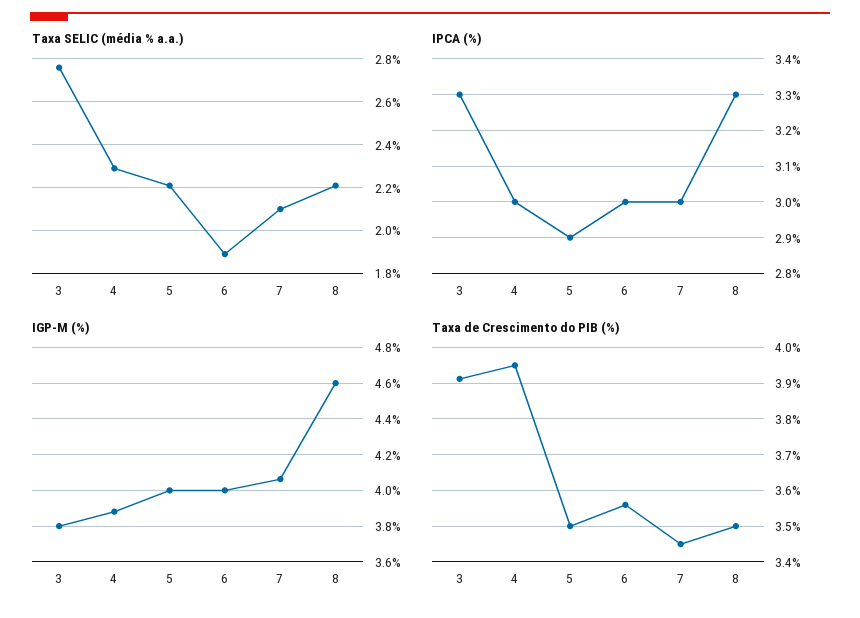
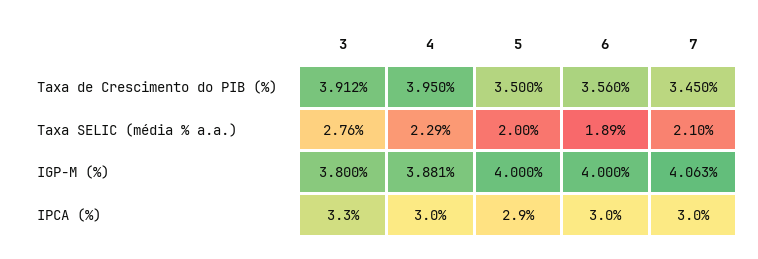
  {
    "Taxa SELIC (média % a.a.)": {
      "3": 2.76,
      "4": 2.29,
-     "5": 2.2,
+     "5": 2,
      "6": 1.89,
-     "7": 2.1,
+     "7": 2.1
-     "8": 2.2
    },
    "IPCA (%)": {
      "3": 3.3,
      "4": 3,
      "5": 2.9,
      "6": 3,
-     "7": 3,
+     "7": 3
-     "8": 3.3
    },
    "IGP-M (%)": {
      "3": 3.8,
      "4": 3.881,
      "5": 4,
      "6": 4,
-     "7": 4.063,
+     "7": 4.063
-     "8": 4.6
    },
    "Taxa de Crescimento do PIB (%)": {
      "3": 3.912,
      "4": 3.95,
      "5": 3.5,
      "6": 3.56,
-     "7": 3.45,
+     "7": 3.45
-     "8": 3.5
    }
  }

